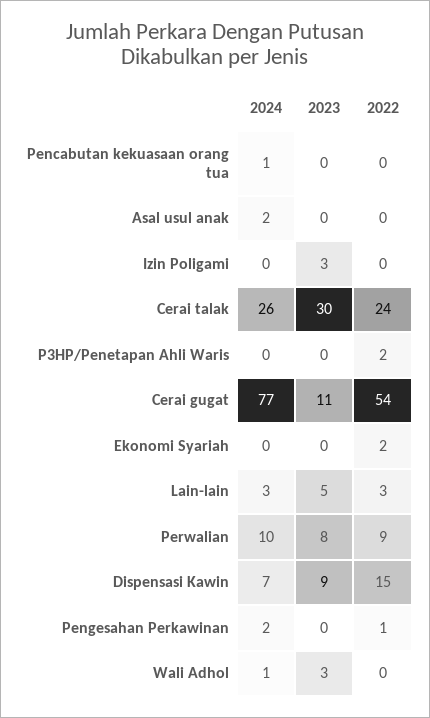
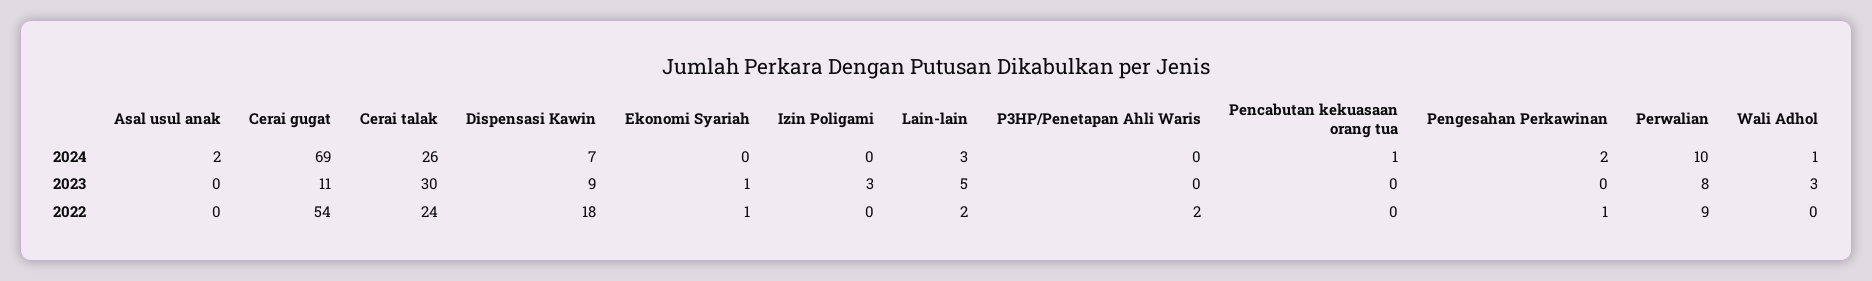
  {
    "2024": {
      "Pencabutan kekuasaan orang tua": 1,
      "Asal usul anak": 2,
      "Izin Poligami": 0,
      "Cerai talak": 26,
      "P3HP/Penetapan Ahli Waris": 0,
-     "Cerai gugat": 77,
+     "Cerai gugat": 69,
      "Ekonomi Syariah": 0,
      "Lain-lain": 3,
      "Perwalian": 10,
      "Dispensasi Kawin": 7,
      "Pengesahan Perkawinan": 2,
      "Wali Adhol": 1
    },
    "2023": {
      "Pencabutan kekuasaan orang tua": 0,
      "Asal usul anak": 0,
      "Izin Poligami": 3,
      "Cerai talak": 30,
      "P3HP/Penetapan Ahli Waris": 0,
      "Cerai gugat": 11,
-     "Ekonomi Syariah": 0,
+     "Ekonomi Syariah": 1,
      "Lain-lain": 5,
      "Perwalian": 8,
      "Dispensasi Kawin": 9,
      "Pengesahan Perkawinan": 0,
      "Wali Adhol": 3
    },
    "2022": {
      "Pencabutan kekuasaan orang tua": 0,
      "Asal usul anak": 0,
      "Izin Poligami": 0,
      "Cerai talak": 24,
      "P3HP/Penetapan Ahli Waris": 2,
      "Cerai gugat": 54,
-     "Ekonomi Syariah": 2,
+     "Ekonomi Syariah": 1,
-     "Lain-lain": 3,
+     "Lain-lain": 2,
      "Perwalian": 9,
-     "Dispensasi Kawin": 15,
+     "Dispensasi Kawin": 18,
      "Pengesahan Perkawinan": 1,
      "Wali Adhol": 0
    }
  }

